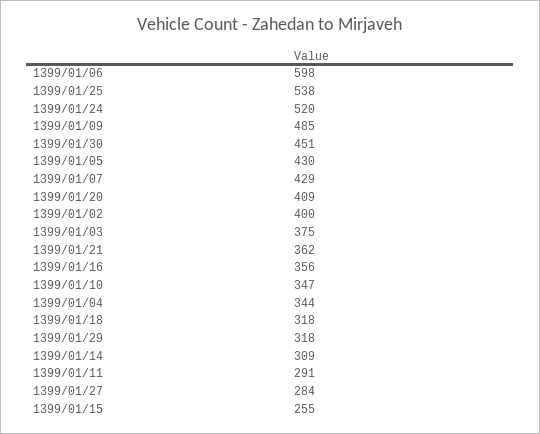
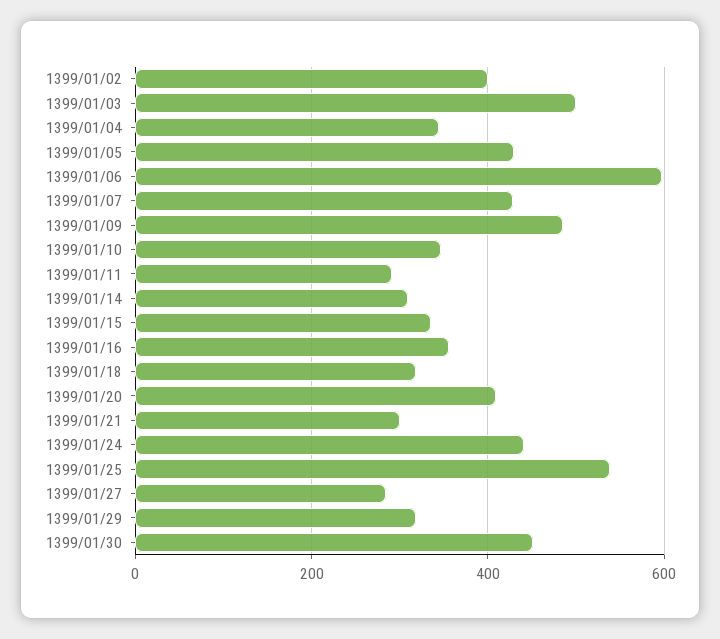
  {
    "1399/01/06": 598,
    "1399/01/25": 538,
-   "1399/01/24": 520,
+   "1399/01/24": 440,
    "1399/01/09": 485,
    "1399/01/30": 451,
    "1399/01/05": 430,
    "1399/01/07": 429,
    "1399/01/20": 409,
    "1399/01/02": 400,
-   "1399/01/03": 375,
+   "1399/01/03": 500,
-   "1399/01/21": 362,
+   "1399/01/21": 300,
    "1399/01/16": 356,
    "1399/01/10": 347,
    "1399/01/04": 344,
    "1399/01/18": 318,
    "1399/01/29": 318,
    "1399/01/14": 309,
    "1399/01/11": 291,
    "1399/01/27": 284,
-   "1399/01/15": 255
+   "1399/01/15": 340
  }

